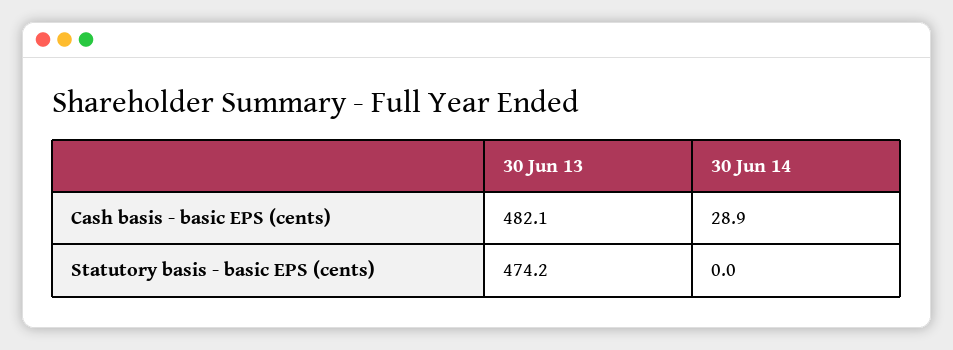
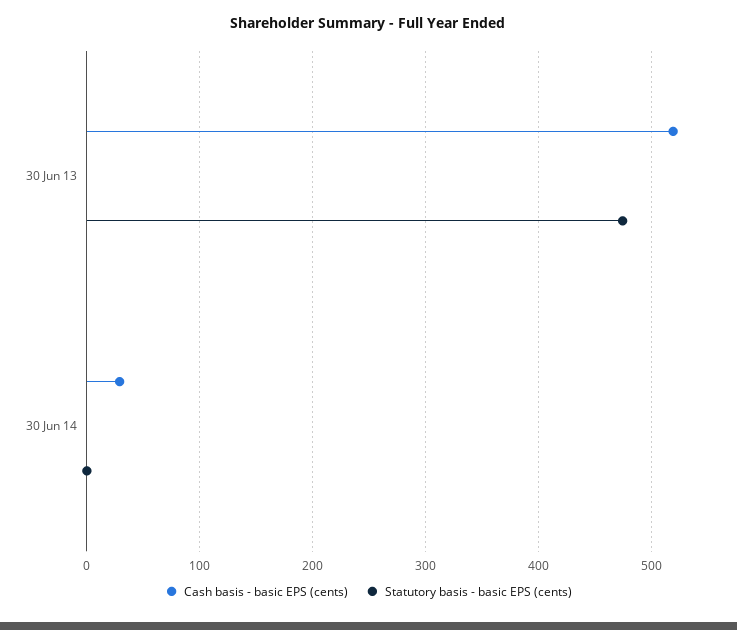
  {
    "Cash basis - basic EPS (cents)": {
-     "30 Jun 13": 482.1,
+     "30 Jun 13": 520,
      "30 Jun 14": 28.9
    },
    "Statutory basis - basic EPS (cents)": {
      "30 Jun 13": 474.2,
      "30 Jun 14": 0
    }
  }

